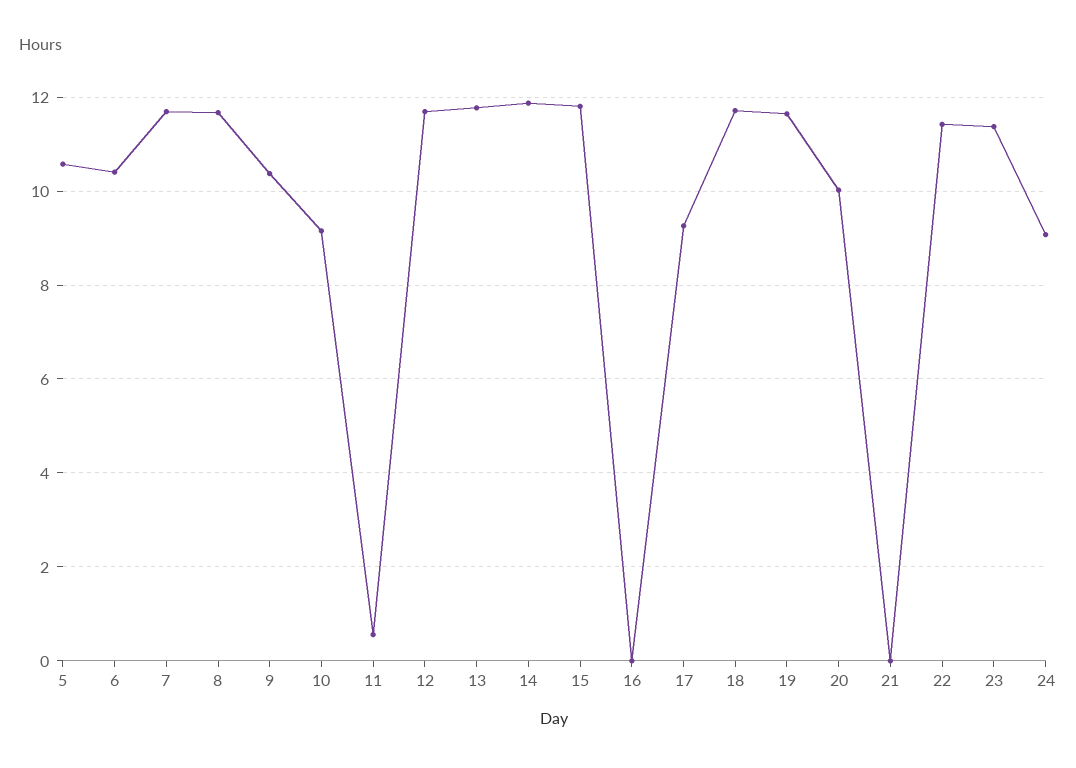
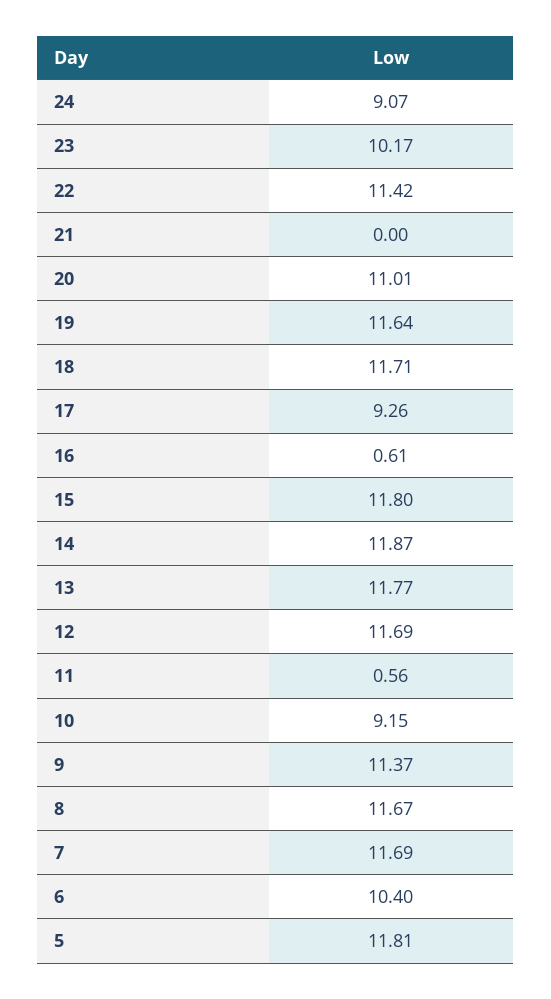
  {
-   "5": 10.6,
+   "5": 11.81,
    "6": 10.4,
    "7": 11.69,
    "8": 11.67,
-   "9": 10.4,
+   "9": 11.37,
    "10": 9.15,
    "11": 0.56,
    "12": 11.69,
    "13": 11.77,
    "14": 11.87,
    "15": 11.8,
-   "16": 0,
+   "16": 0.61,
    "17": 9.26,
    "18": 11.71,
    "19": 11.64,
-   "20": 10,
+   "20": 11.01,
    "21": 0,
    "22": 11.42,
-   "23": 11.4,
+   "23": 10.17,
    "24": 9.07
  }

